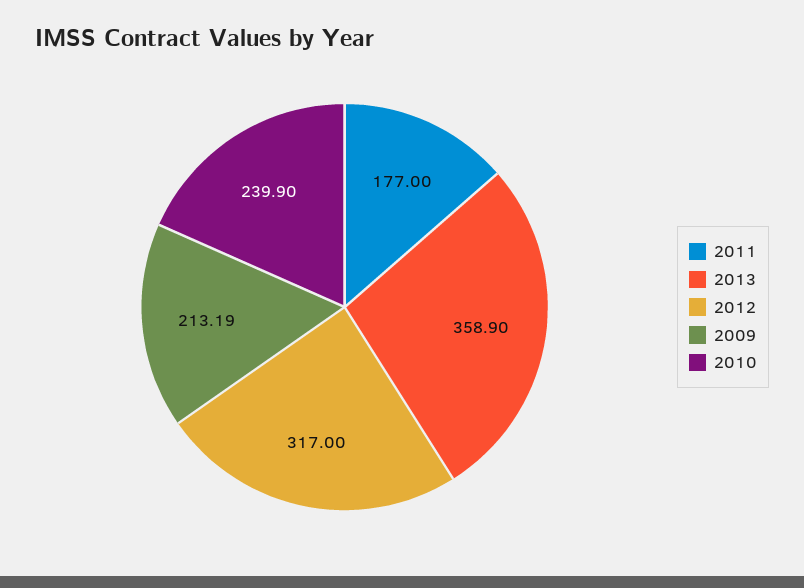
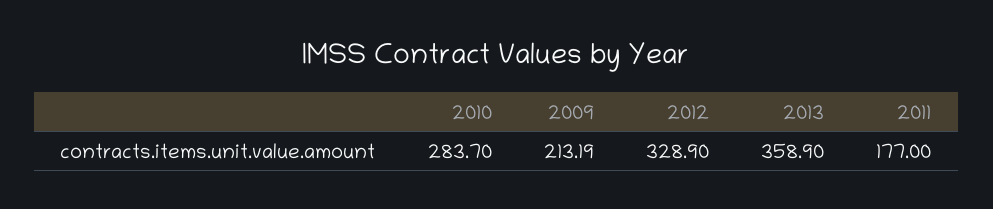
  {
    "2011": 177,
    "2013": 358.9,
-   "2012": 317,
+   "2012": 328.9,
    "2009": 213.19,
-   "2010": 239.9
+   "2010": 283.7
  }

